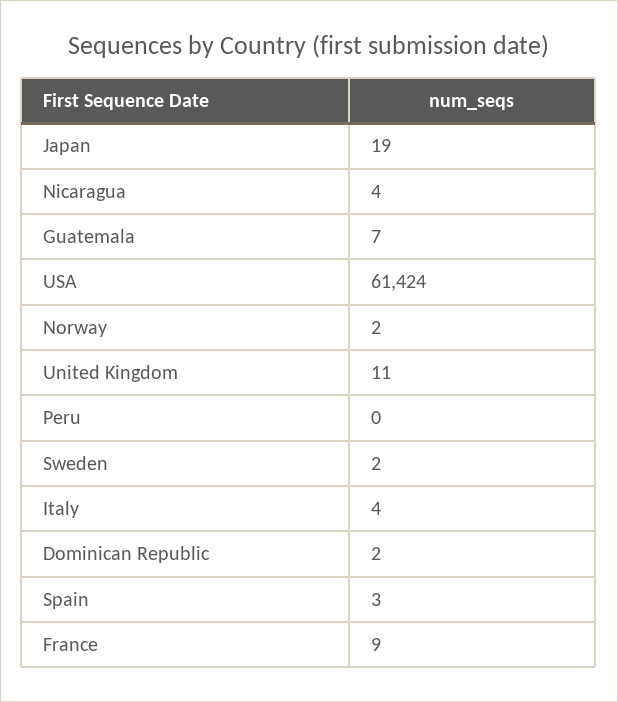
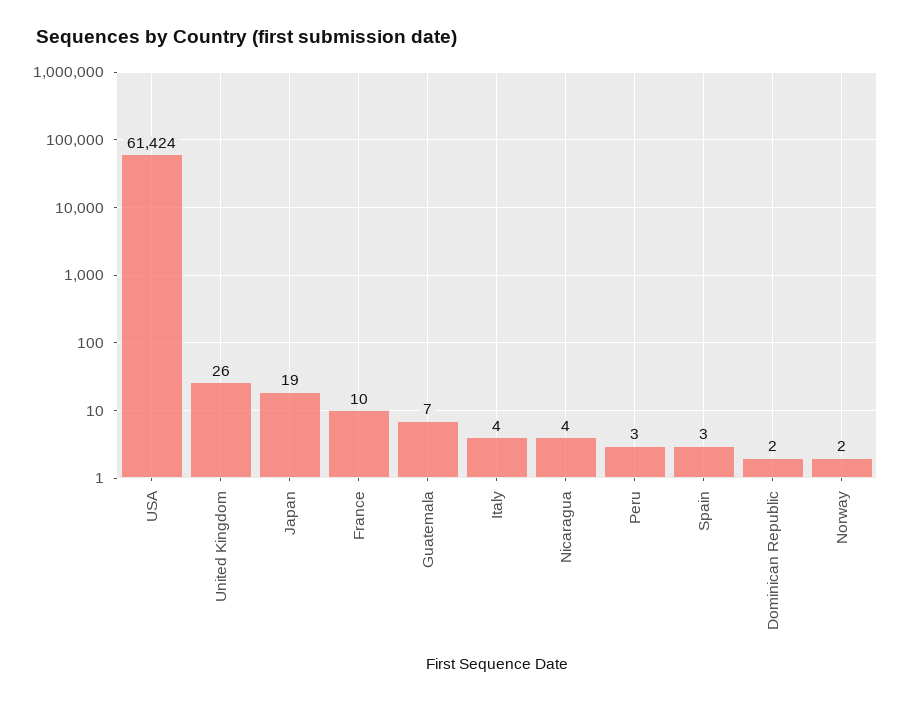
  {
    "Japan": 19,
    "Nicaragua": 4,
    "Guatemala": 7,
    "USA": 61424,
    "Norway": 2,
-   "United Kingdom": 11,
+   "United Kingdom": 26,
-   "Peru": 0,
+   "Peru": 3,
-   "Sweden": 2,
    "Italy": 4,
    "Dominican Republic": 2,
    "Spain": 3,
-   "France": 9
+   "France": 10
  }

